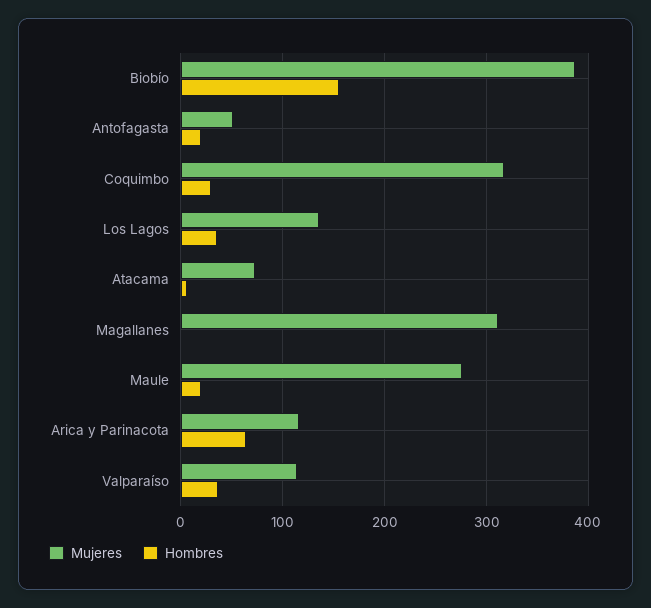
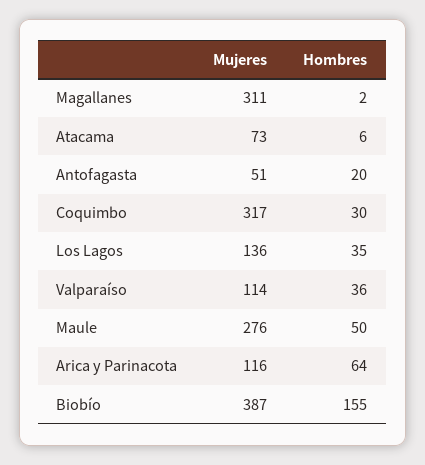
  {
    "Mujeres": {
      "Biobío": 387,
      "Antofagasta": 51,
      "Coquimbo": 317,
      "Los Lagos": 136,
      "Atacama": 73,
      "Magallanes": 311,
      "Maule": 276,
      "Arica y Parinacota": 116,
      "Valparaíso": 114
    },
    "Hombres": {
      "Biobío": 155,
      "Antofagasta": 20,
      "Coquimbo": 30,
      "Los Lagos": 35,
      "Atacama": 6,
      "Magallanes": 2,
-     "Maule": 20,
+     "Maule": 50,
      "Arica y Parinacota": 64,
      "Valparaíso": 36
    }
  }

